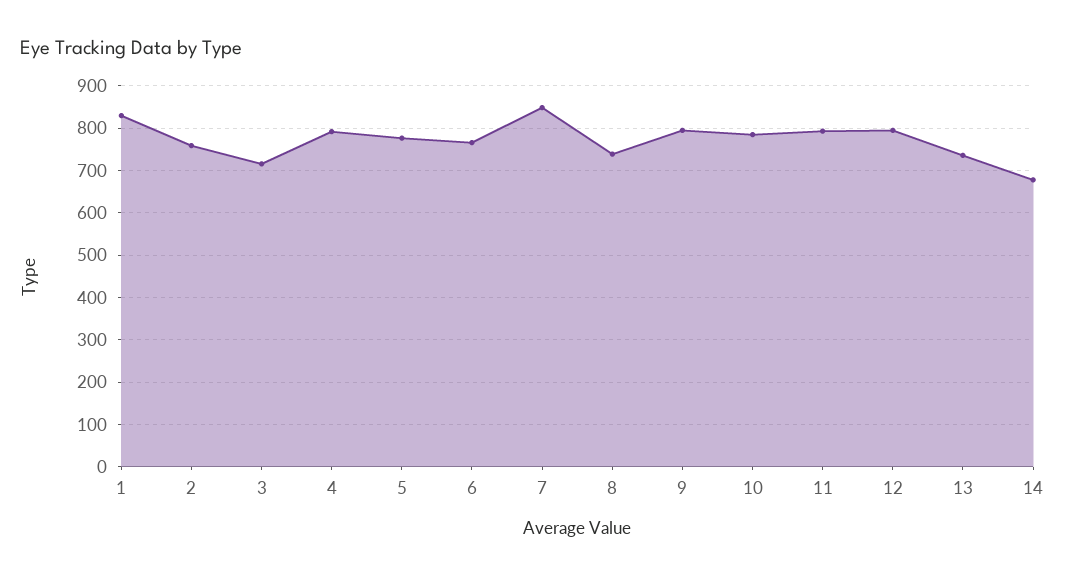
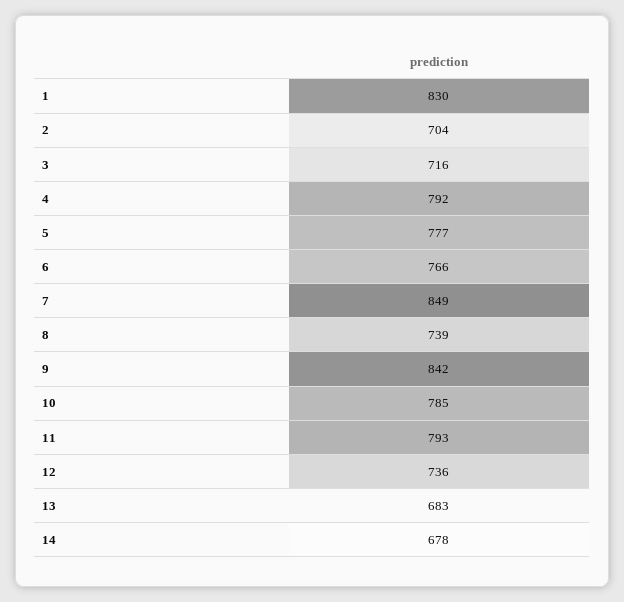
  {
    "1": 830,
-   "2": 760,
+   "2": 704,
    "3": 716,
    "4": 792,
    "5": 777,
    "6": 766,
    "7": 849,
    "8": 739,
-   "9": 800,
+   "9": 842,
    "10": 785,
    "11": 793,
-   "12": 800,
+   "12": 736,
-   "13": 740,
+   "13": 683,
    "14": 678
  }

